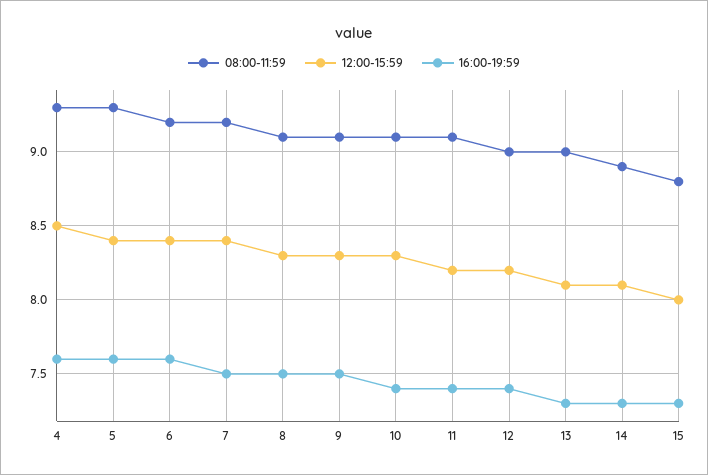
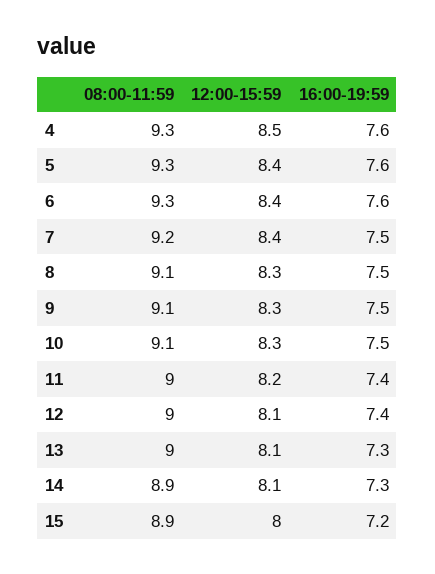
  {
    "08:00-11:59": {
      "4": 9.3,
      "5": 9.3,
-     "6": 9.2,
+     "6": 9.3,
      "7": 9.2,
      "8": 9.1,
      "9": 9.1,
      "10": 9.1,
-     "11": 9.1,
+     "11": 9,
      "12": 9,
      "13": 9,
      "14": 8.9,
-     "15": 8.8
+     "15": 8.9
    },
    "12:00-15:59": {
      "4": 8.5,
      "5": 8.4,
      "6": 8.4,
      "7": 8.4,
      "8": 8.3,
      "9": 8.3,
      "10": 8.3,
      "11": 8.2,
-     "12": 8.2,
+     "12": 8.1,
      "13": 8.1,
      "14": 8.1,
      "15": 8
    },
    "16:00-19:59": {
      "4": 7.6,
      "5": 7.6,
      "6": 7.6,
      "7": 7.5,
      "8": 7.5,
      "9": 7.5,
-     "10": 7.4,
+     "10": 7.5,
      "11": 7.4,
      "12": 7.4,
      "13": 7.3,
      "14": 7.3,
-     "15": 7.3
+     "15": 7.2
    }
  }

